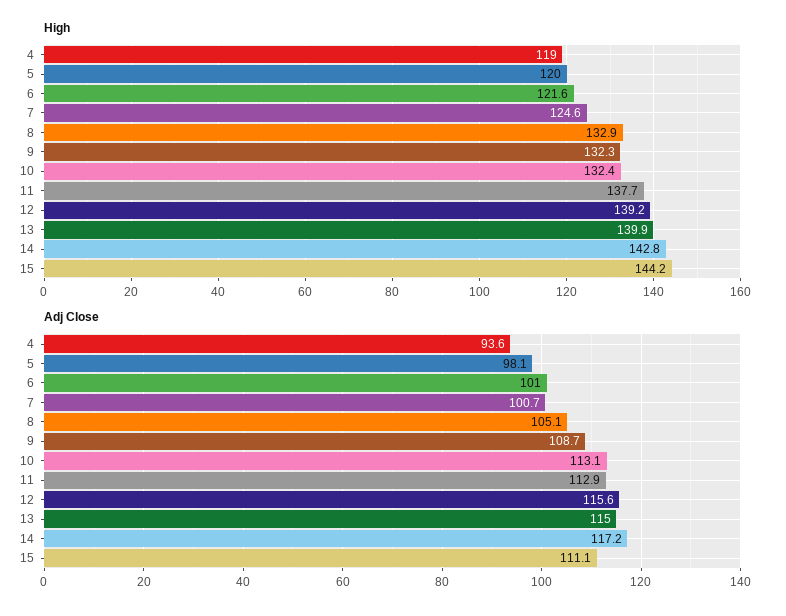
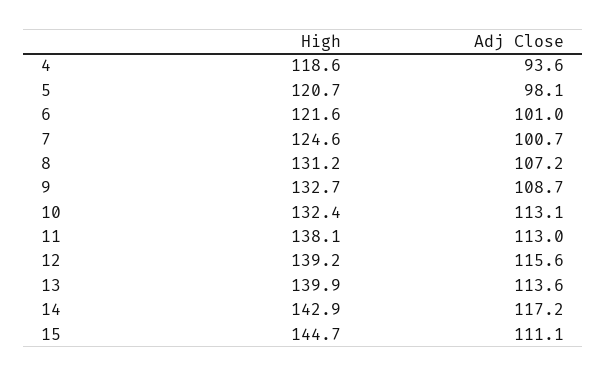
  {
    "High": {
-     "4": 119,
+     "4": 118.6,
-     "5": 120,
+     "5": 120.7,
      "6": 121.6,
      "7": 124.6,
-     "8": 132.9,
+     "8": 131.2,
-     "9": 132.3,
+     "9": 132.7,
      "10": 132.4,
-     "11": 137.7,
+     "11": 138.1,
      "12": 139.2,
      "13": 139.9,
-     "14": 142.8,
+     "14": 142.9,
-     "15": 144.2
+     "15": 144.7
    },
    "Adj Close": {
      "4": 93.6,
      "5": 98.1,
      "6": 101,
      "7": 100.7,
-     "8": 105.1,
+     "8": 107.2,
      "9": 108.7,
      "10": 113.1,
-     "11": 112.9,
+     "11": 113,
      "12": 115.6,
-     "13": 115,
+     "13": 113.6,
      "14": 117.2,
      "15": 111.1
    }
  }

